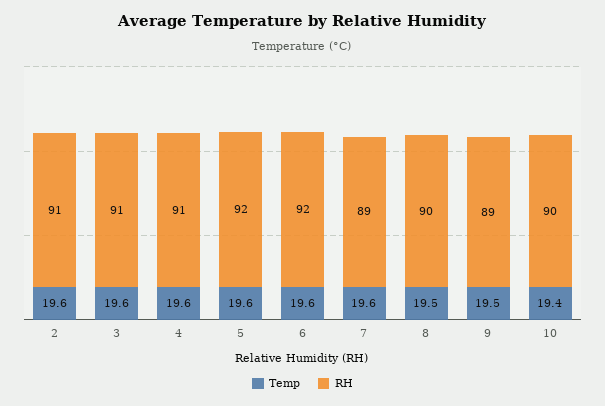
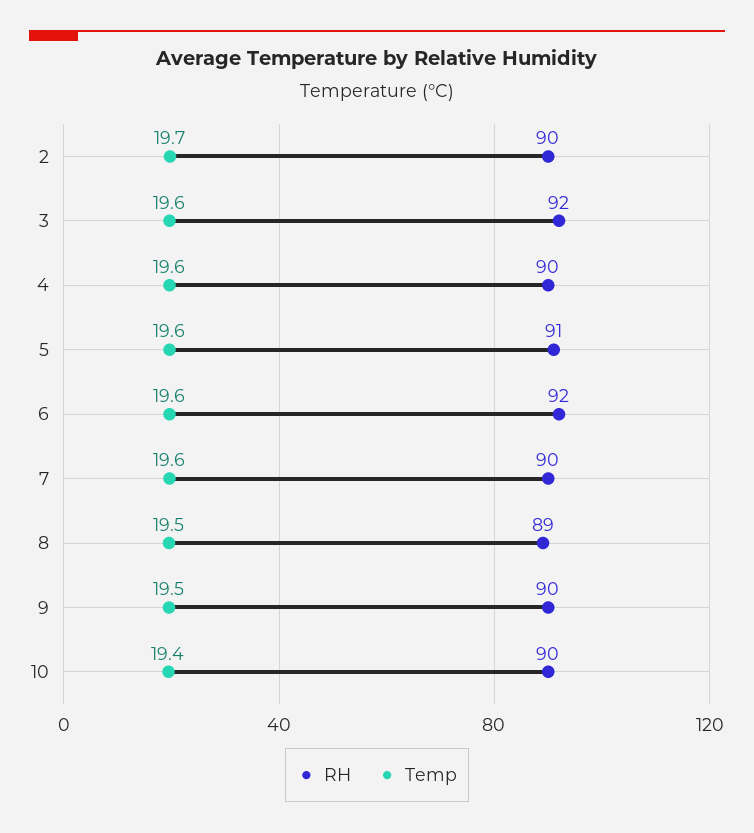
  {
    "Temp": {
-     "2": 19.6,
+     "2": 19.7,
      "3": 19.6,
      "4": 19.6,
      "5": 19.6,
      "6": 19.6,
      "7": 19.6,
      "8": 19.5,
      "9": 19.5,
      "10": 19.4
    },
    "RH": {
-     "2": 91,
+     "2": 90,
-     "3": 91,
+     "3": 92,
-     "4": 91,
+     "4": 90,
-     "5": 92,
+     "5": 91,
      "6": 92,
-     "7": 89,
+     "7": 90,
-     "8": 90,
+     "8": 89,
-     "9": 89,
+     "9": 90,
      "10": 90
    }
  }

